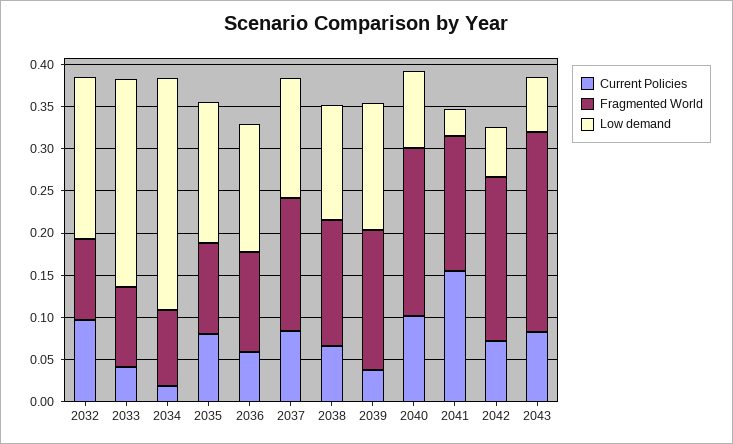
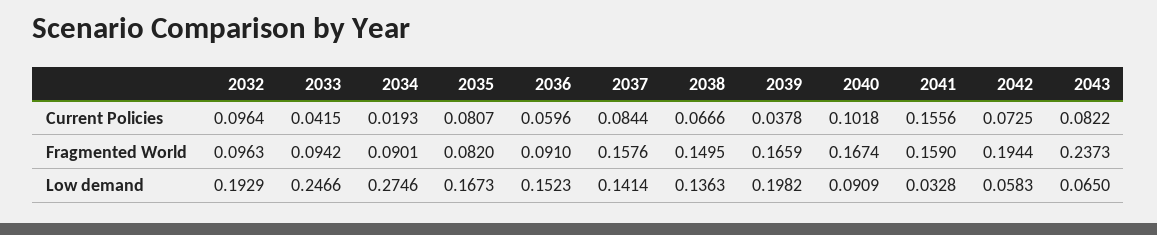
  {
    "Current Policies": {
      "2032": 0.0964,
      "2033": 0.0415,
      "2034": 0.0193,
      "2035": 0.0807,
      "2036": 0.0596,
      "2037": 0.0844,
      "2038": 0.0666,
      "2039": 0.0378,
      "2040": 0.1018,
      "2041": 0.1556,
      "2042": 0.0725,
      "2043": 0.0822
    },
    "Fragmented World": {
      "2032": 0.0963,
      "2033": 0.0942,
      "2034": 0.0901,
-     "2035": 0.11,
+     "2035": 0.082,
-     "2036": 0.12,
+     "2036": 0.091,
      "2037": 0.1576,
      "2038": 0.1495,
      "2039": 0.1659,
-     "2040": 0.2,
+     "2040": 0.1674,
      "2041": 0.159,
      "2042": 0.1944,
      "2043": 0.2373
    },
    "Low demand": {
      "2032": 0.1929,
      "2033": 0.2466,
      "2034": 0.2746,
      "2035": 0.1673,
      "2036": 0.1523,
      "2037": 0.1414,
      "2038": 0.1363,
-     "2039": 0.15,
+     "2039": 0.1982,
      "2040": 0.0909,
      "2041": 0.0328,
      "2042": 0.0583,
      "2043": 0.065
    }
  }

